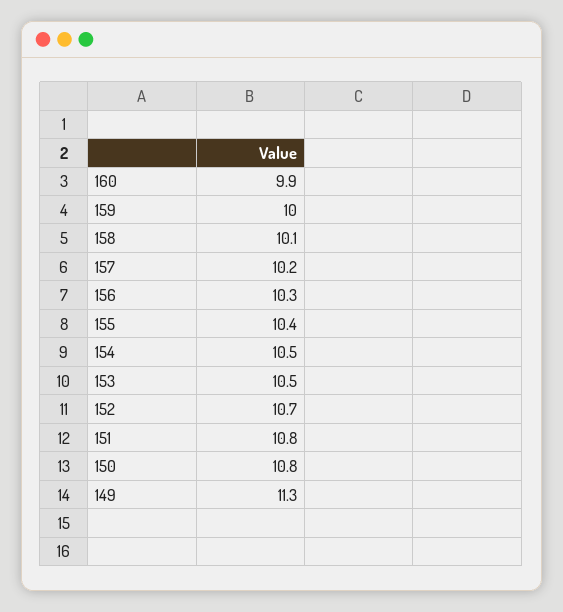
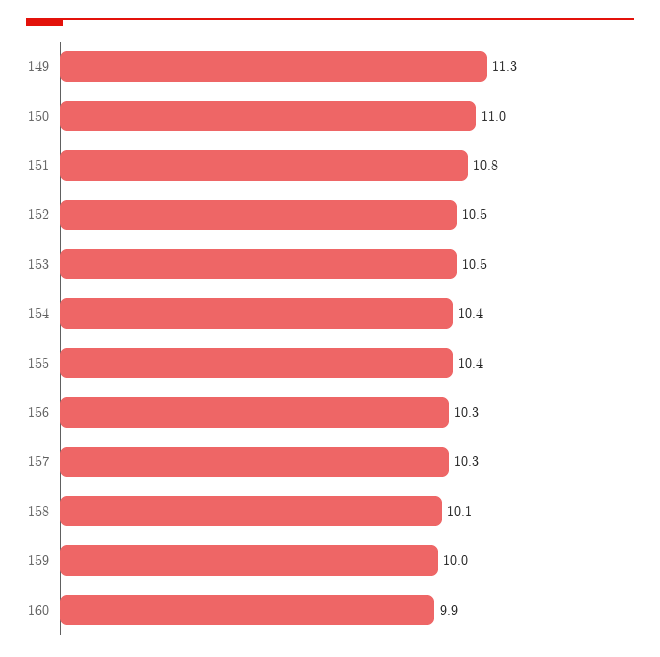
  {
    "160": 9.9,
    "159": 10,
    "158": 10.1,
-   "157": 10.2,
+   "157": 10.3,
    "156": 10.3,
    "155": 10.4,
-   "154": 10.5,
+   "154": 10.4,
    "153": 10.5,
-   "152": 10.7,
+   "152": 10.5,
    "151": 10.8,
-   "150": 10.8,
+   "150": 11,
    "149": 11.3
  }

